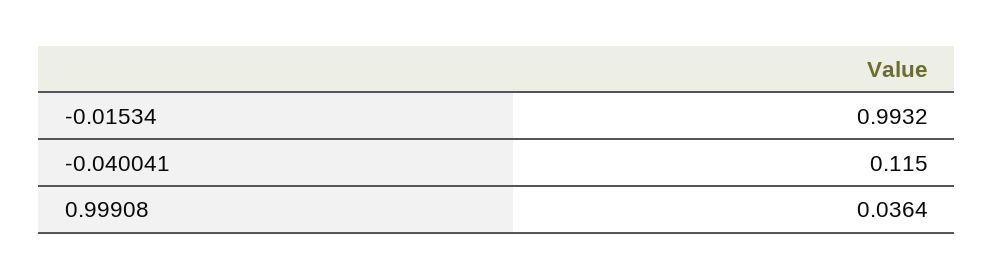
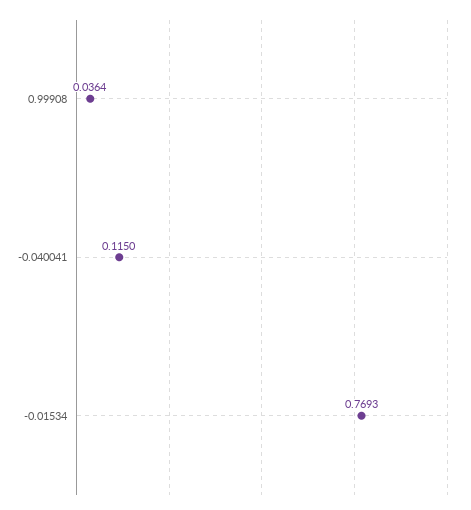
  {
-   "-0.01534": 0.9932,
+   "-0.01534": 0.7693,
    "-0.040041": 0.115,
    "0.99908": 0.0364
  }

